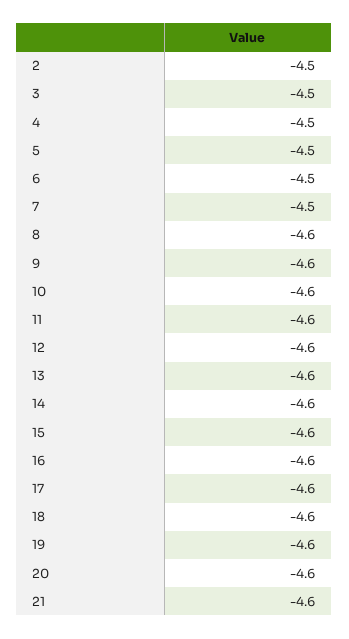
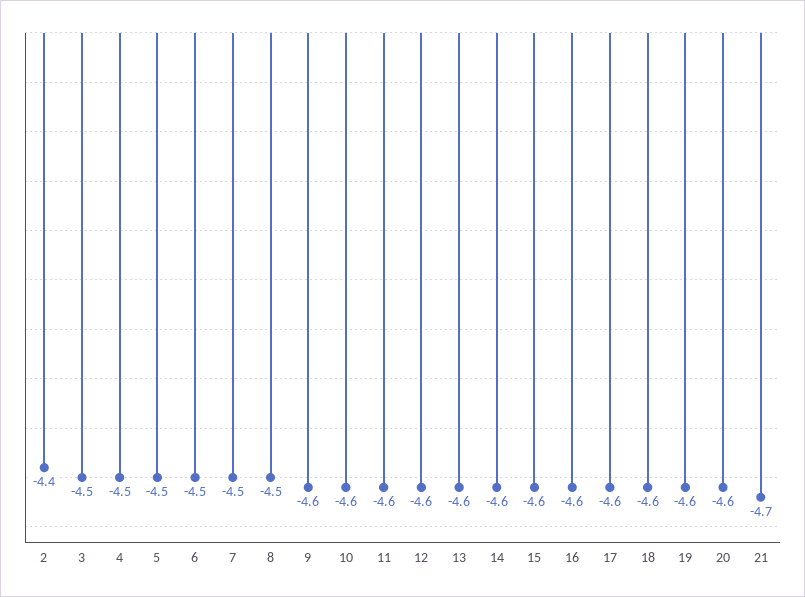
  {
-   "2": -4.5,
+   "2": -4.4,
    "3": -4.5,
    "4": -4.5,
    "5": -4.5,
    "6": -4.5,
    "7": -4.5,
-   "8": -4.6,
+   "8": -4.5,
    "9": -4.6,
    "10": -4.6,
    "11": -4.6,
    "12": -4.6,
    "13": -4.6,
    "14": -4.6,
    "15": -4.6,
    "16": -4.6,
    "17": -4.6,
    "18": -4.6,
    "19": -4.6,
    "20": -4.6,
-   "21": -4.6
+   "21": -4.7
  }

